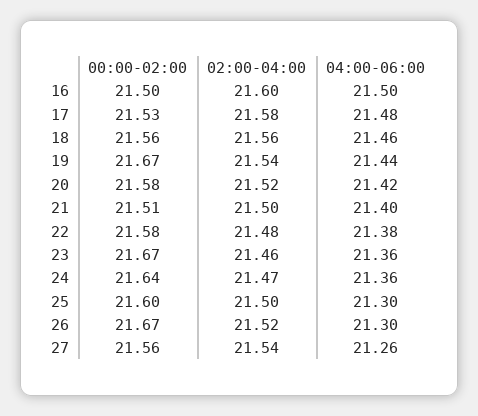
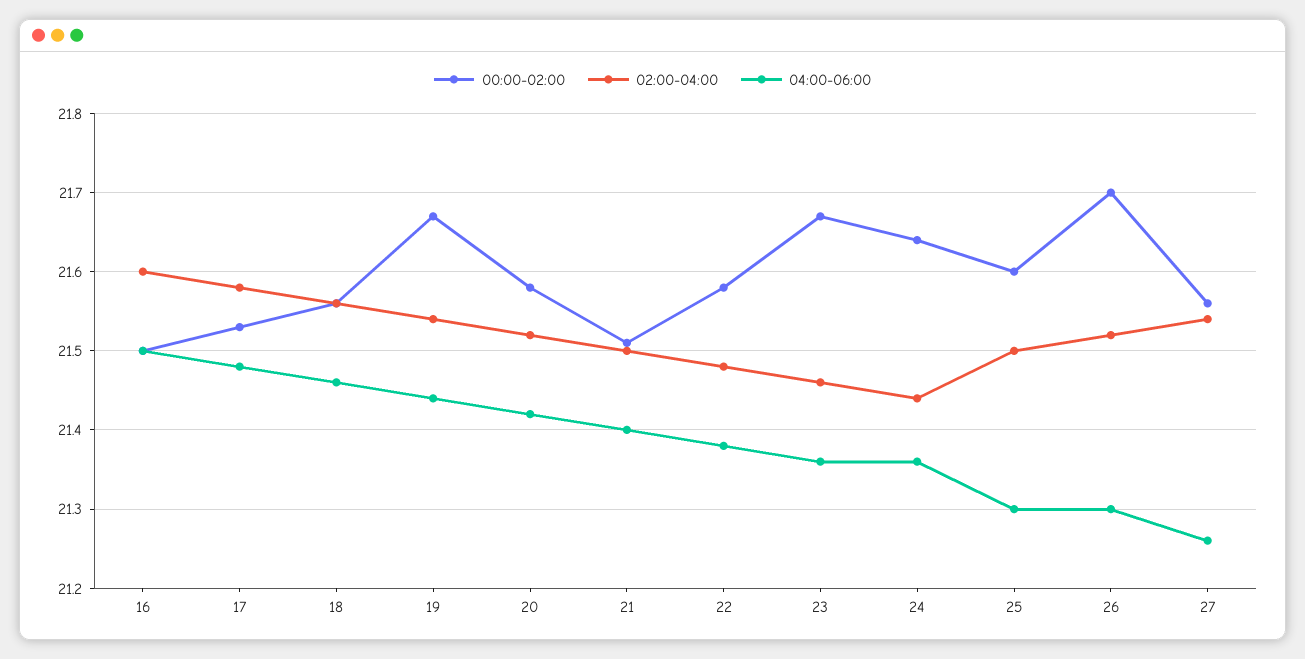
  {
    "00:00-02:00": {
      "16": 21.5,
      "17": 21.53,
      "18": 21.56,
      "19": 21.67,
      "20": 21.58,
      "21": 21.51,
      "22": 21.58,
      "23": 21.67,
      "24": 21.64,
      "25": 21.6,
-     "26": 21.67,
+     "26": 21.7,
      "27": 21.56
    },
    "02:00-04:00": {
      "16": 21.6,
      "17": 21.58,
      "18": 21.56,
      "19": 21.54,
      "20": 21.52,
      "21": 21.5,
      "22": 21.48,
      "23": 21.46,
-     "24": 21.47,
+     "24": 21.44,
      "25": 21.5,
      "26": 21.52,
      "27": 21.54
    },
    "04:00-06:00": {
      "16": 21.5,
      "17": 21.48,
      "18": 21.46,
      "19": 21.44,
      "20": 21.42,
      "21": 21.4,
      "22": 21.38,
      "23": 21.36,
      "24": 21.36,
      "25": 21.3,
      "26": 21.3,
      "27": 21.26
    }
  }

